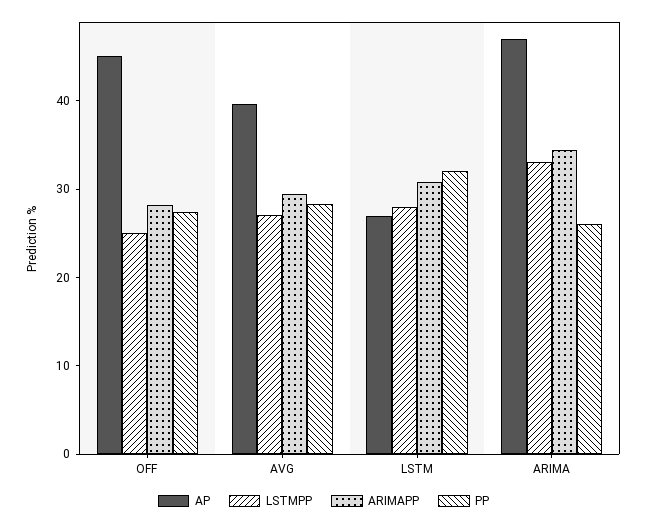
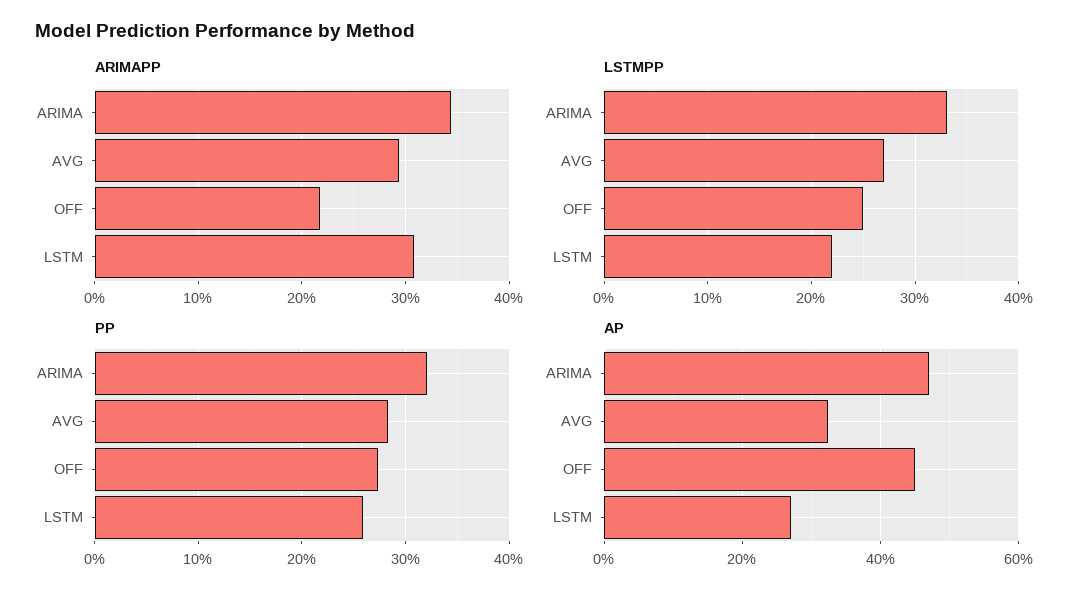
  {
    "AP": {
      "OFF": 46,
-     "AVG": 40,
+     "AVG": 32,
      "LSTM": 28,
      "ARIMA": 48
    },
    "LSTMPP": {
      "OFF": 25,
      "AVG": 27,
-     "LSTM": 28,
+     "LSTM": 22,
      "ARIMA": 33
    },
    "ARIMAPP": {
-     "OFF": 28,
+     "OFF": 22,
      "AVG": 29,
      "LSTM": 31,
      "ARIMA": 34
    },
    "PP": {
      "OFF": 27,
      "AVG": 28,
-     "LSTM": 32,
+     "LSTM": 26,
-     "ARIMA": 26
+     "ARIMA": 32
    }
  }

